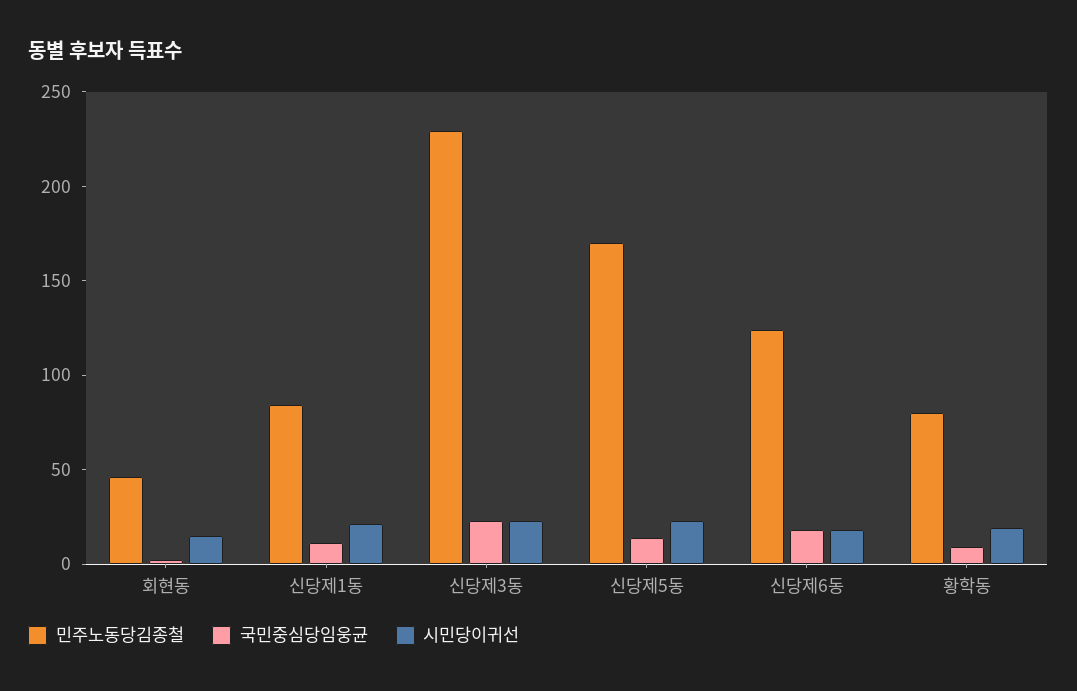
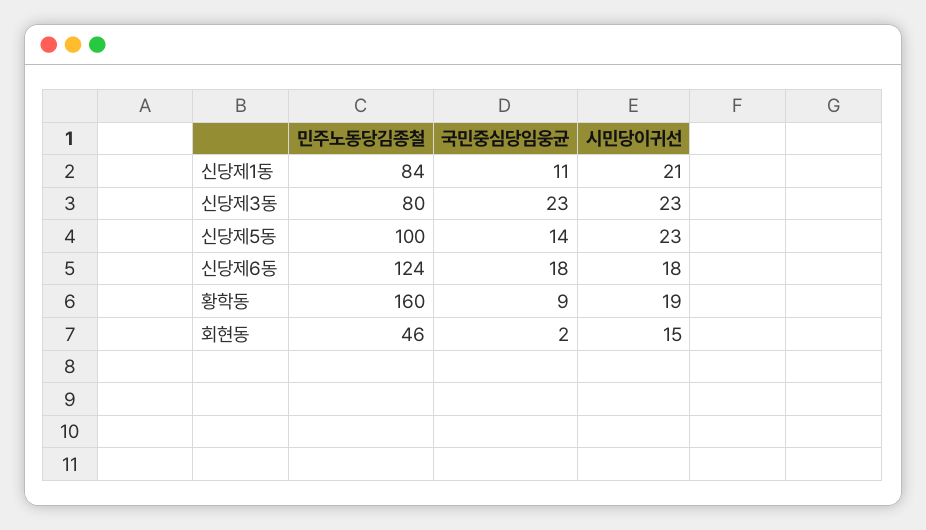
  {
    "민주노동당김종철": {
      "회현동": 46,
      "신당제1동": 84,
-     "신당제3동": 230,
+     "신당제3동": 80,
-     "신당제5동": 170,
+     "신당제5동": 100,
      "신당제6동": 124,
-     "황학동": 80
+     "황학동": 160
    },
    "국민중심당임웅균": {
      "회현동": 2,
      "신당제1동": 11,
      "신당제3동": 23,
      "신당제5동": 14,
      "신당제6동": 18,
      "황학동": 9
    },
    "시민당이귀선": {
      "회현동": 15,
      "신당제1동": 21,
      "신당제3동": 23,
      "신당제5동": 23,
      "신당제6동": 18,
      "황학동": 19
    }
  }

